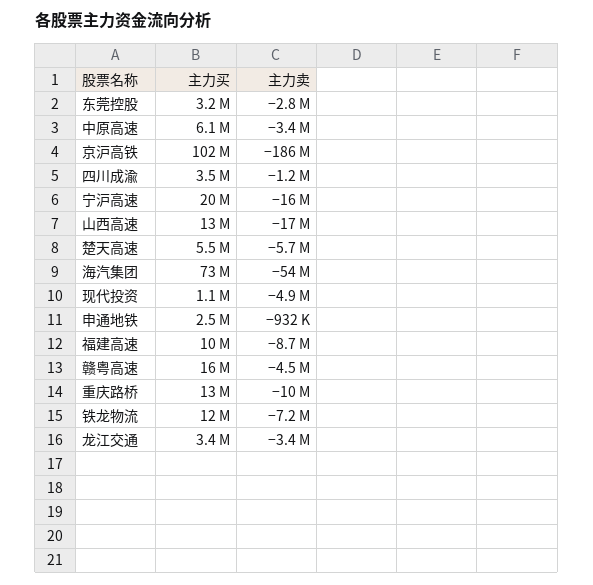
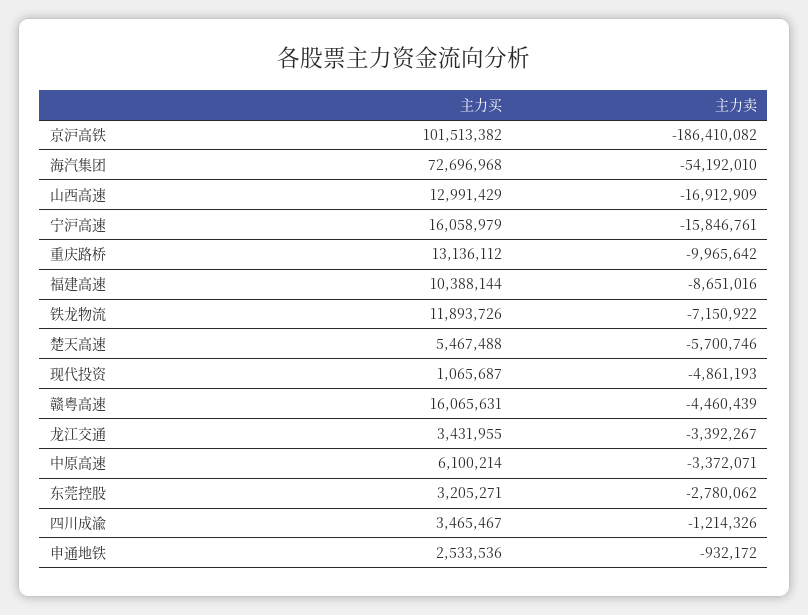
  {
    "主力买": {
      "东莞控股": 3205271,
      "中原高速": 6100214,
      "京沪高铁": 101513382,
      "四川成渝": 3465467,
-     "宁沪高速": 20000000,
+     "宁沪高速": 16058979,
      "山西高速": 12991429,
      "楚天高速": 5467488,
      "海汽集团": 72696968,
      "现代投资": 1065687,
      "申通地铁": 2533536,
      "福建高速": 10388144,
      "赣粤高速": 16065631,
      "重庆路桥": 13136112,
      "铁龙物流": 11893726,
      "龙江交通": 3431955
    },
    "主力卖": {
      "东莞控股": -2780062,
      "中原高速": -3372071,
      "京沪高铁": -186410082,
      "四川成渝": -1214326,
      "宁沪高速": -15846761,
      "山西高速": -16912909,
      "楚天高速": -5700746,
      "海汽集团": -54192010,
      "现代投资": -4861193,
      "申通地铁": -932172,
      "福建高速": -8651016,
      "赣粤高速": -4460439,
      "重庆路桥": -9965642,
      "铁龙物流": -7150922,
      "龙江交通": -3392267
    }
  }

